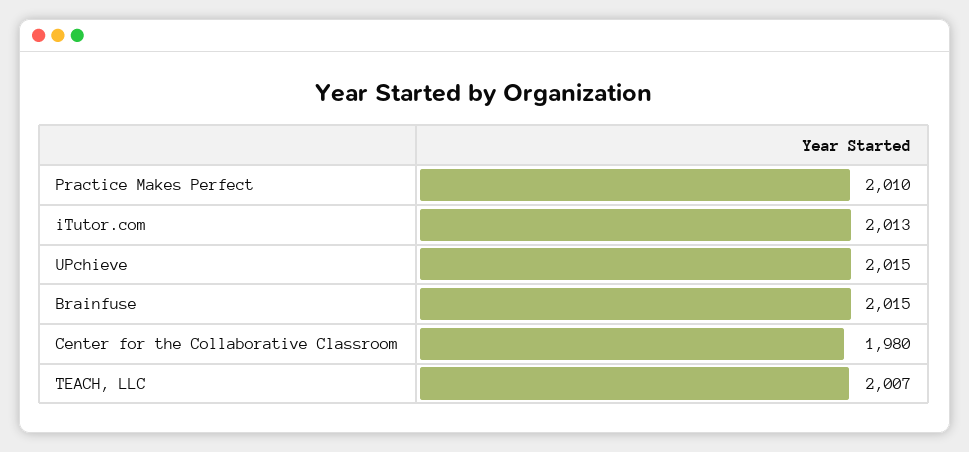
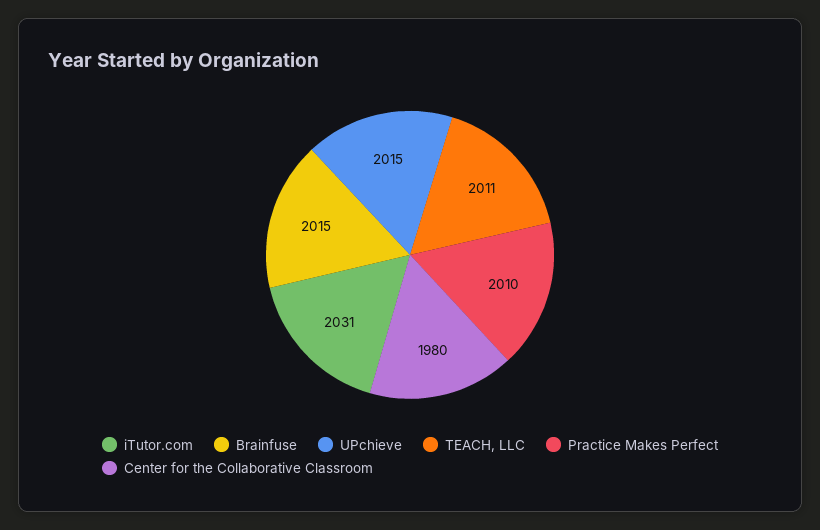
  {
    "Practice Makes Perfect": 2010,
-   "iTutor.com": 2013,
+   "iTutor.com": 2031,
    "UPchieve": 2015,
    "Brainfuse": 2015,
    "Center for the Collaborative Classroom": 1980,
-   "TEACH, LLC": 2007
+   "TEACH, LLC": 2011
  }

